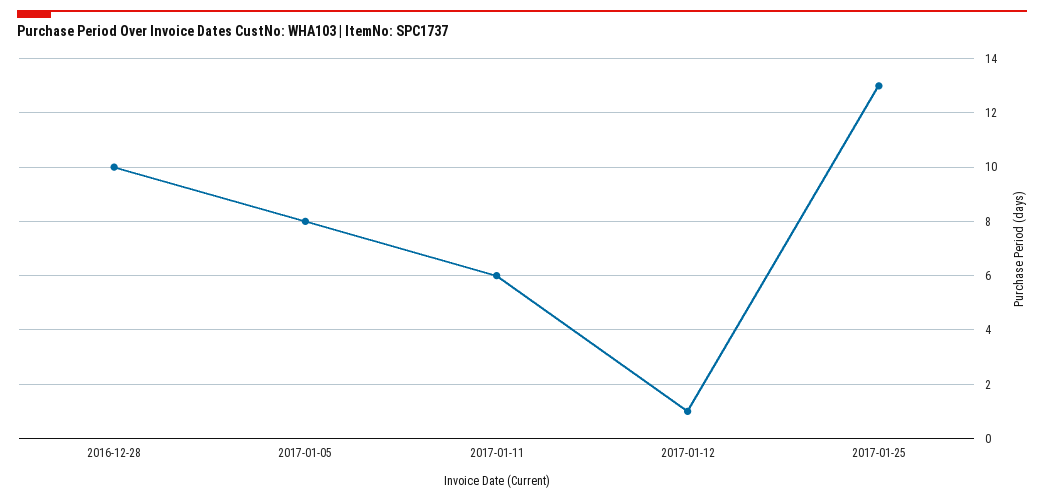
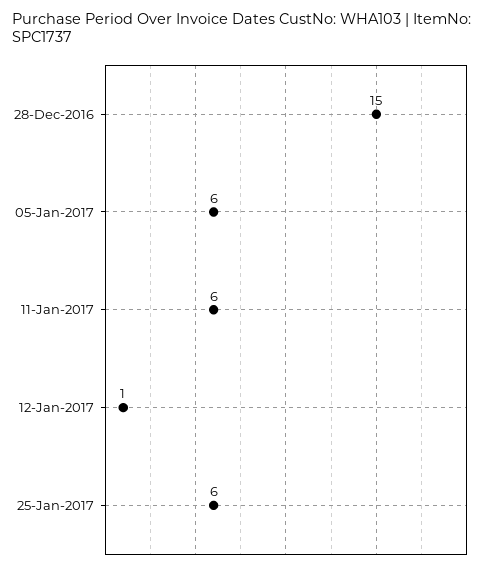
  {
-   "2016-12-28": 10,
+   "2016-12-28": 15,
-   "2017-01-05": 8,
+   "2017-01-05": 6,
    "2017-01-11": 6,
    "2017-01-12": 1,
-   "2017-01-25": 13
+   "2017-01-25": 6
  }

